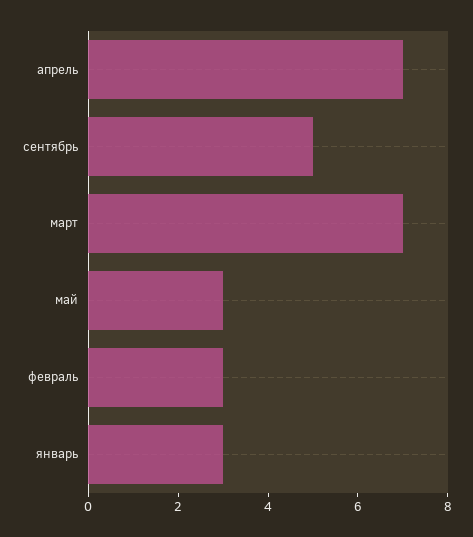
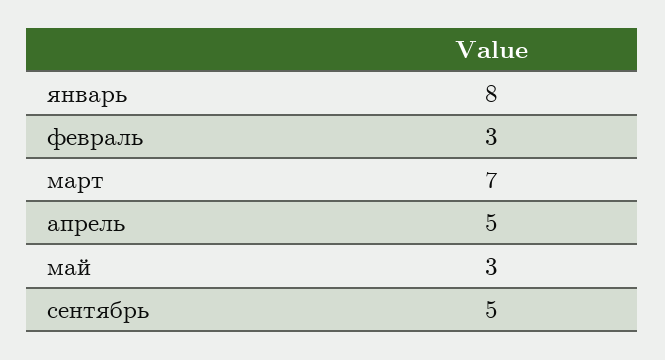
  {
-   "апрель": 7,
+   "апрель": 5,
    "сентябрь": 5,
    "март": 7,
    "май": 3,
    "февраль": 3,
-   "январь": 3
+   "январь": 8
  }

